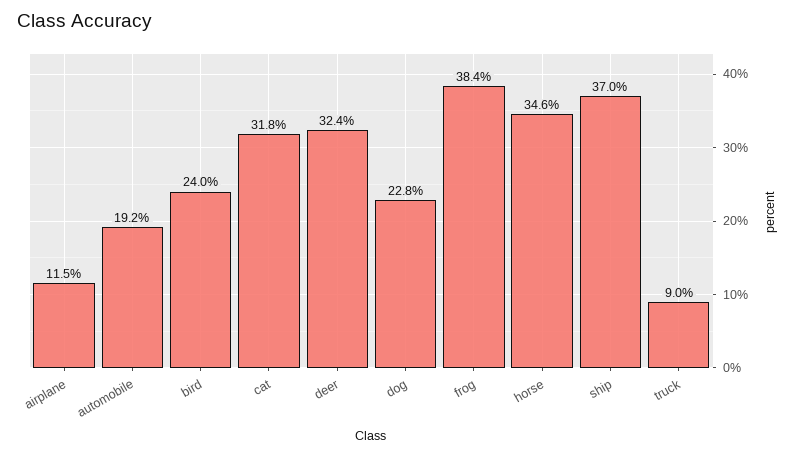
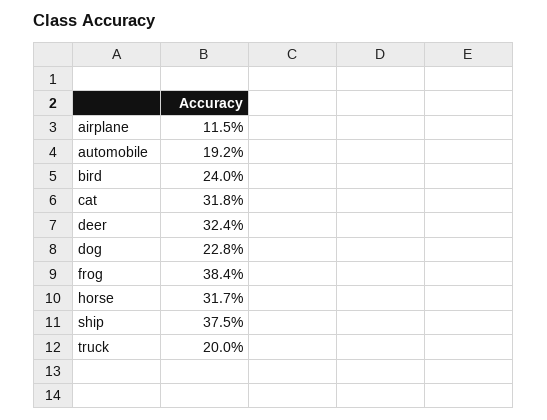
  {
    "airplane": 11.5,
    "automobile": 19.2,
    "bird": 24,
    "cat": 31.8,
    "deer": 32.4,
    "dog": 22.8,
    "frog": 38.4,
-   "horse": 34.6,
+   "horse": 31.7,
-   "ship": 37,
+   "ship": 37.5,
-   "truck": 9
+   "truck": 20
  }

